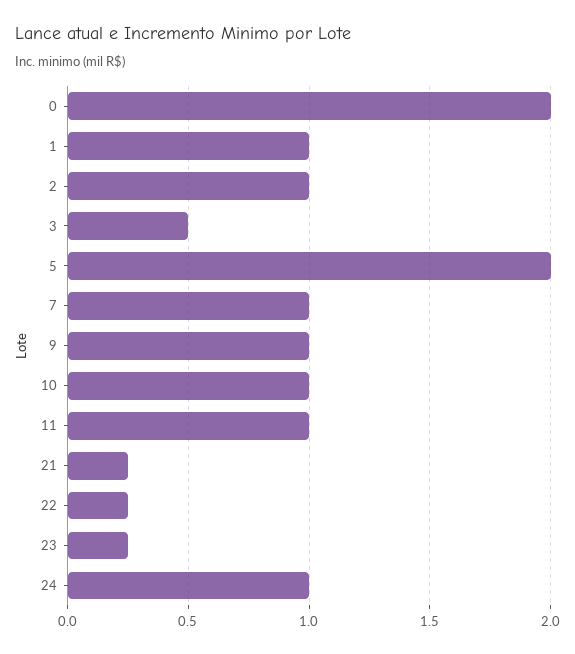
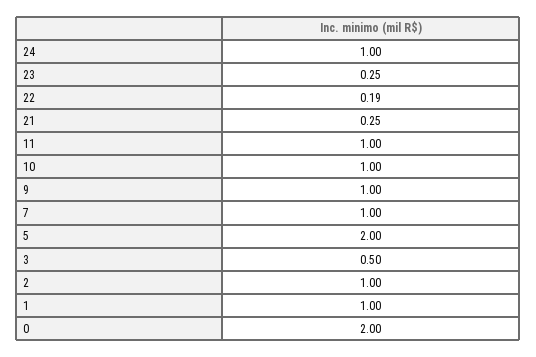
  {
    "0": 2,
    "1": 1,
    "2": 1,
    "3": 0.5,
    "5": 2,
    "7": 1,
    "9": 1,
    "10": 1,
    "11": 1,
    "21": 0.25,
-   "22": 0.25,
+   "22": 0.19,
    "23": 0.25,
    "24": 1
  }

